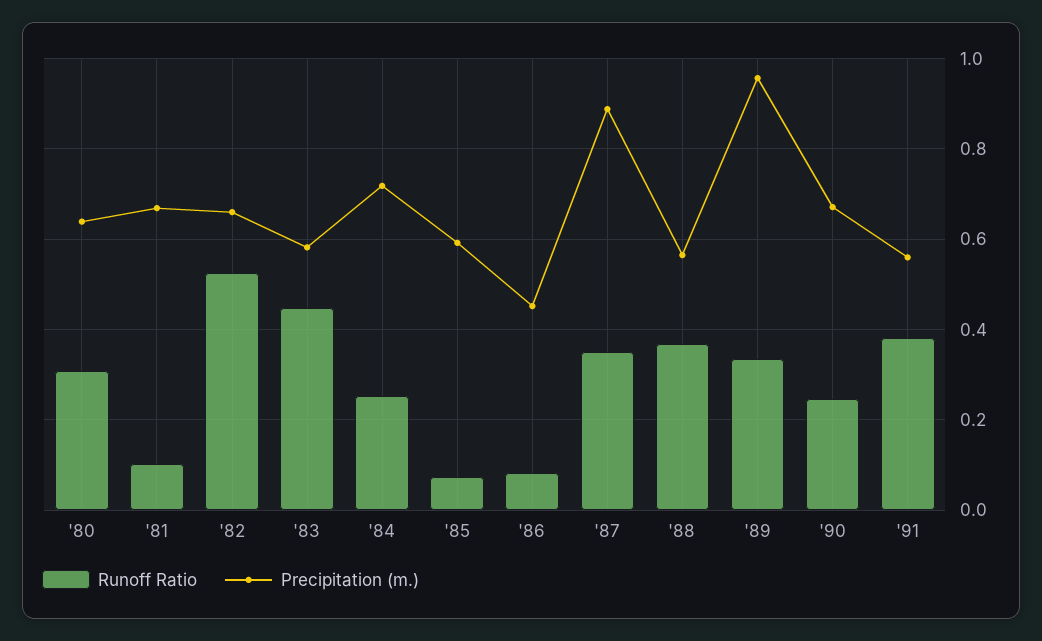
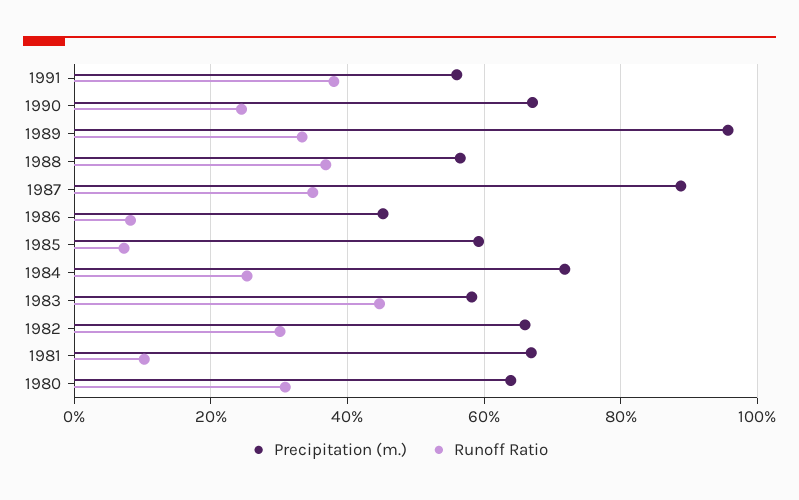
  {
    "Runoff Ratio": {
      "'80": 0.3,
      "'81": 0.1,
-     "'82": 0.52,
+     "'82": 0.3,
      "'83": 0.44,
      "'84": 0.26,
      "'85": 0.08,
      "'86": 0.08,
      "'87": 0.34,
      "'88": 0.36,
      "'89": 0.34,
      "'90": 0.24,
      "'91": 0.38
    },
    "Precipitation (m.)": {
      "'80": 0.64,
      "'81": 0.66,
      "'82": 0.66,
      "'83": 0.58,
      "'84": 0.72,
      "'85": 0.6,
      "'86": 0.46,
      "'87": 0.88,
      "'88": 0.56,
      "'89": 0.96,
      "'90": 0.68,
      "'91": 0.56
    }
  }

